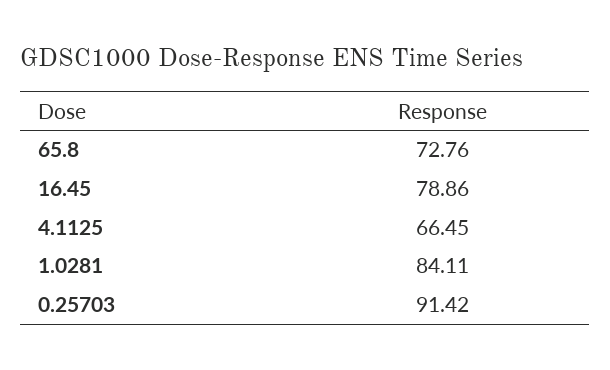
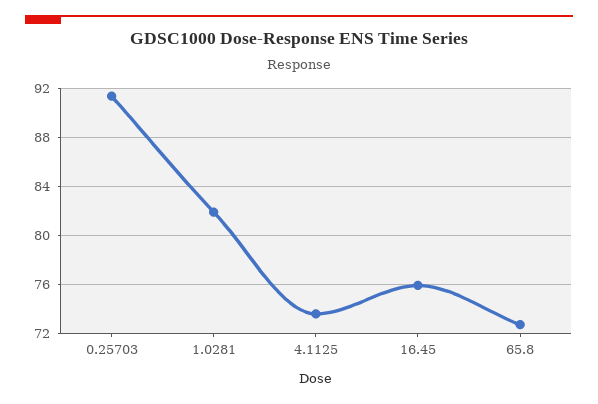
  {
    "65.8": 72.76,
-   "16.45": 78.86,
+   "16.45": 76,
-   "4.1125": 66.45,
+   "4.1125": 73.5,
-   "1.0281": 84.11,
+   "1.0281": 82,
    "0.25703": 91.42
  }

